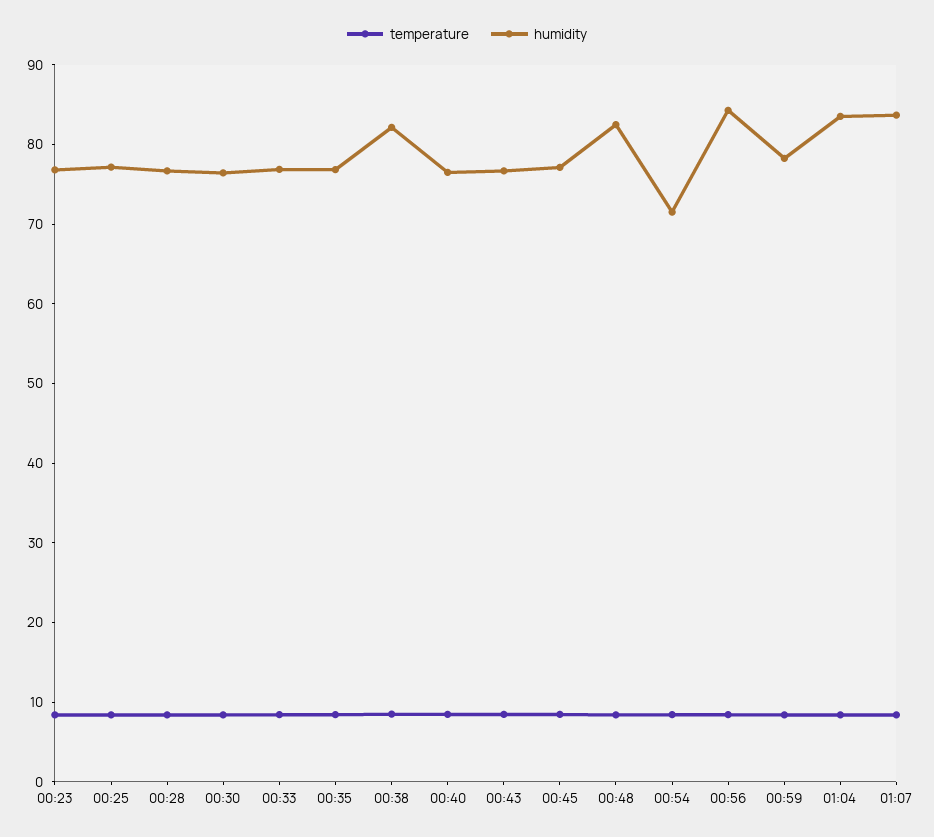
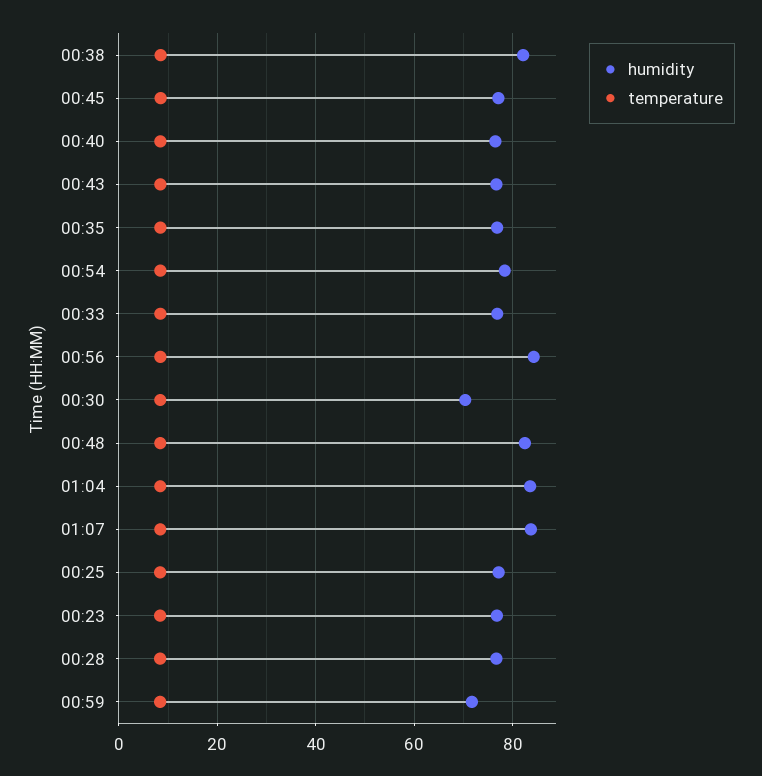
  {
    "temperature": {
      "00:23": 8,
      "00:25": 8,
      "00:28": 8,
      "00:30": 8,
      "00:33": 8,
      "00:35": 8,
      "00:38": 8,
      "00:40": 8,
      "00:43": 8,
      "00:45": 8,
      "00:48": 8,
      "00:54": 8,
      "00:56": 8,
      "00:59": 8,
      "01:04": 8,
      "01:07": 8
    },
    "humidity": {
      "00:23": 76,
      "00:25": 78,
      "00:28": 76,
-     "00:30": 76,
+     "00:30": 70,
      "00:33": 76,
      "00:35": 76,
      "00:38": 82,
      "00:40": 76,
      "00:43": 76,
      "00:45": 78,
      "00:48": 82,
-     "00:54": 72,
+     "00:54": 78,
      "00:56": 84,
-     "00:59": 78,
+     "00:59": 72,
      "01:04": 84,
      "01:07": 84
    }
  }

